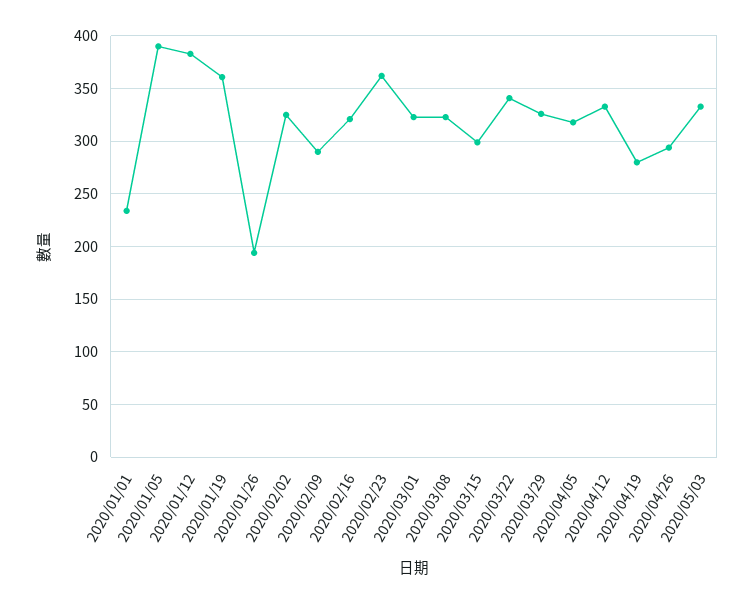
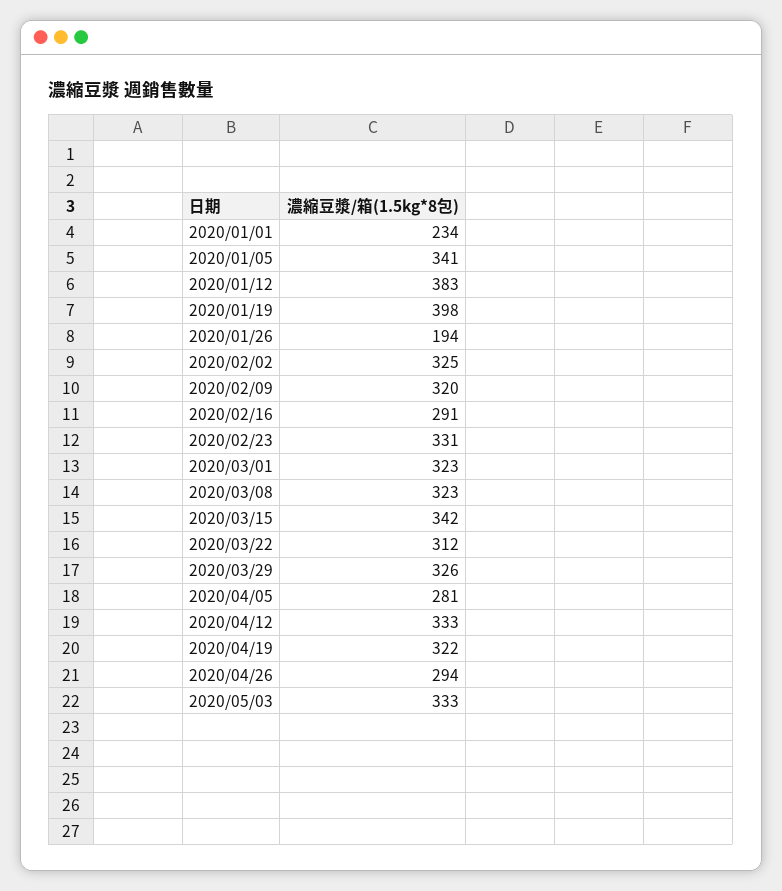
  {
    "2020/01/01": 234,
-   "2020/01/05": 390,
+   "2020/01/05": 341,
    "2020/01/12": 383,
-   "2020/01/19": 360,
+   "2020/01/19": 398,
    "2020/01/26": 194,
    "2020/02/02": 325,
-   "2020/02/09": 290,
+   "2020/02/09": 320,
-   "2020/02/16": 320,
+   "2020/02/16": 291,
-   "2020/02/23": 360,
+   "2020/02/23": 331,
    "2020/03/01": 323,
    "2020/03/08": 323,
-   "2020/03/15": 300,
+   "2020/03/15": 342,
-   "2020/03/22": 340,
+   "2020/03/22": 312,
    "2020/03/29": 326,
-   "2020/04/05": 320,
+   "2020/04/05": 281,
    "2020/04/12": 333,
-   "2020/04/19": 280,
+   "2020/04/19": 322,
    "2020/04/26": 294,
    "2020/05/03": 333
  }

